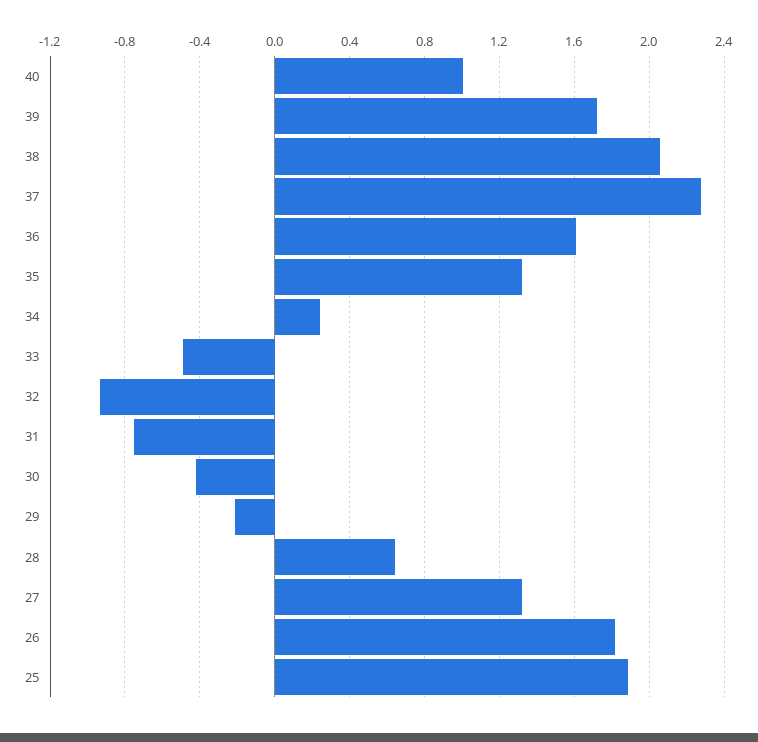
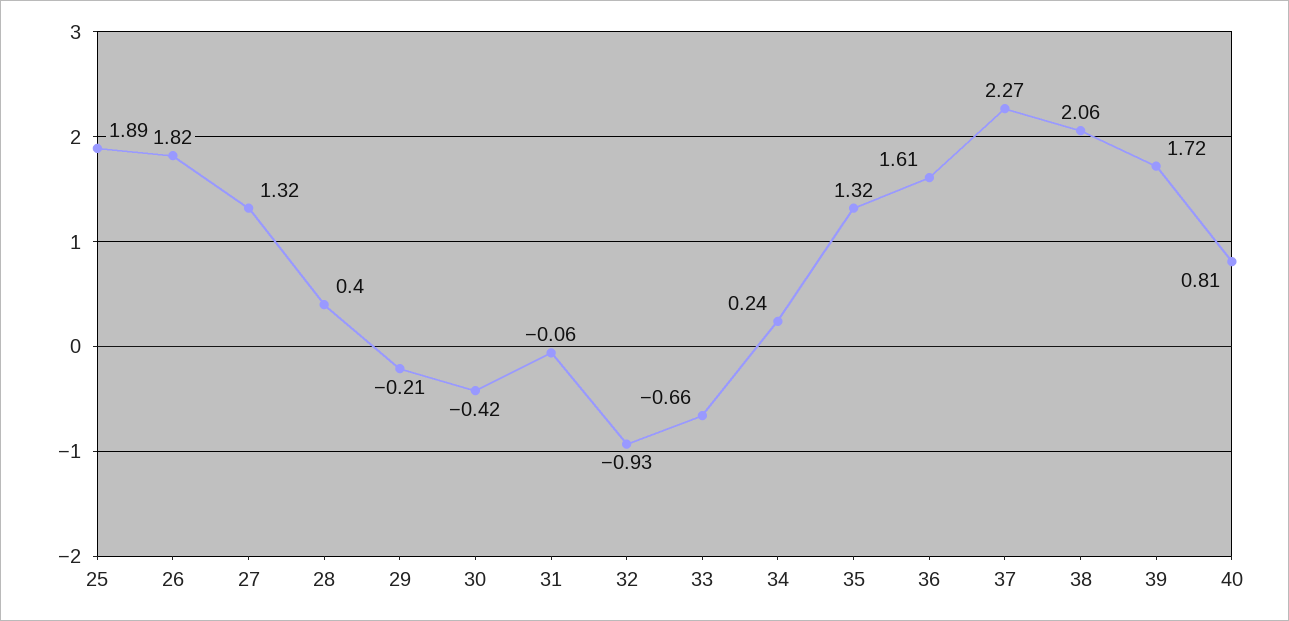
  {
-   "40": 1,
+   "40": 0.81,
    "39": 1.72,
    "38": 2.06,
    "37": 2.27,
    "36": 1.61,
    "35": 1.32,
    "34": 0.24,
-   "33": -0.5,
+   "33": -0.66,
    "32": -0.93,
-   "31": -0.75,
+   "31": -0.06,
    "30": -0.42,
    "29": -0.21,
-   "28": 0.65,
+   "28": 0.4,
    "27": 1.32,
    "26": 1.82,
    "25": 1.89
  }

